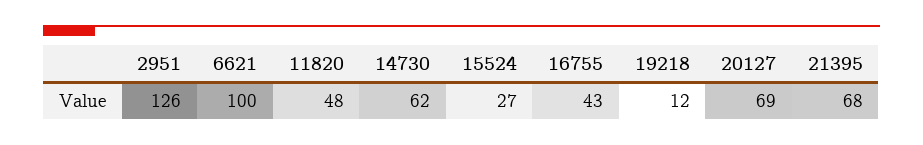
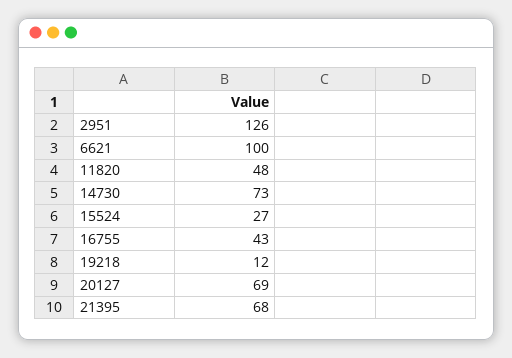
  {
    "2951": 126,
    "6621": 100,
    "11820": 48,
-   "14730": 62,
+   "14730": 73,
    "15524": 27,
    "16755": 43,
    "19218": 12,
    "20127": 69,
    "21395": 68
  }

